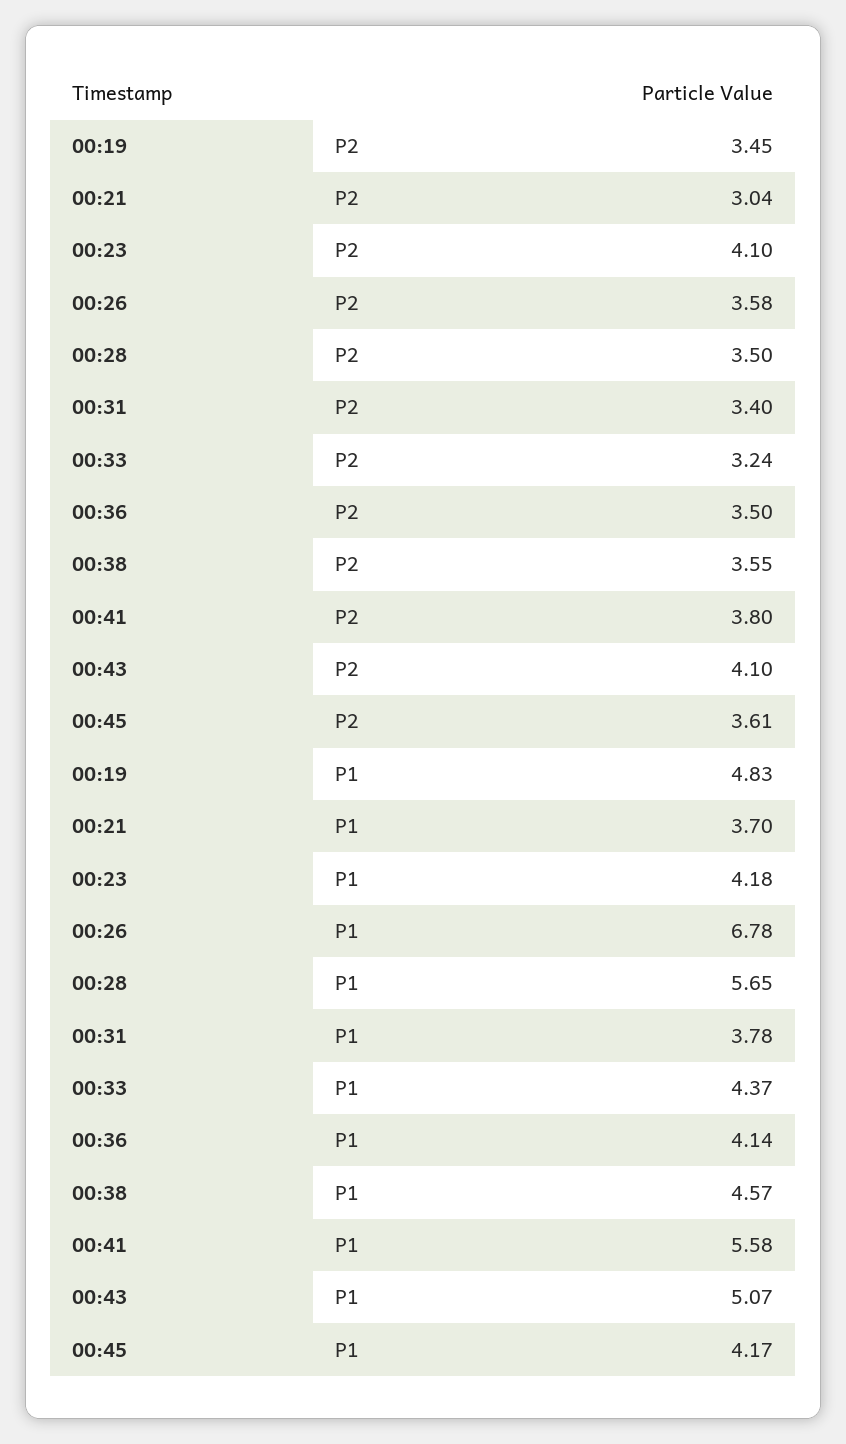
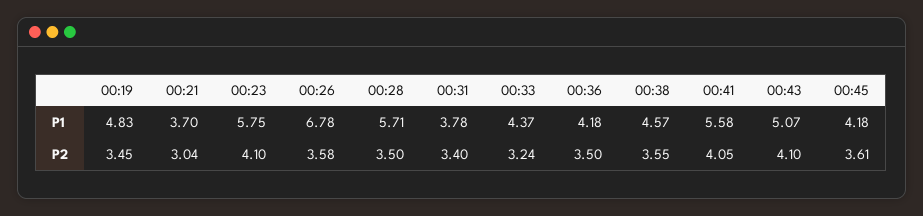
  {
    "00:19": {
      "P2": 3.45,
      "P1": 4.83
    },
    "00:21": {
      "P2": 3.04,
      "P1": 3.7
    },
    "00:23": {
      "P2": 4.1,
-     "P1": 4.18
+     "P1": 5.75
    },
    "00:26": {
      "P2": 3.58,
      "P1": 6.78
    },
    "00:28": {
      "P2": 3.5,
-     "P1": 5.65
+     "P1": 5.71
    },
    "00:31": {
      "P2": 3.4,
      "P1": 3.78
    },
    "00:33": {
      "P2": 3.24,
      "P1": 4.37
    },
    "00:36": {
      "P2": 3.5,
-     "P1": 4.14
+     "P1": 4.18
    },
    "00:38": {
      "P2": 3.55,
      "P1": 4.57
    },
    "00:41": {
-     "P2": 3.8,
+     "P2": 4.05,
      "P1": 5.58
    },
    "00:43": {
      "P2": 4.1,
      "P1": 5.07
    },
    "00:45": {
      "P2": 3.61,
-     "P1": 4.17
+     "P1": 4.18
    }
  }

